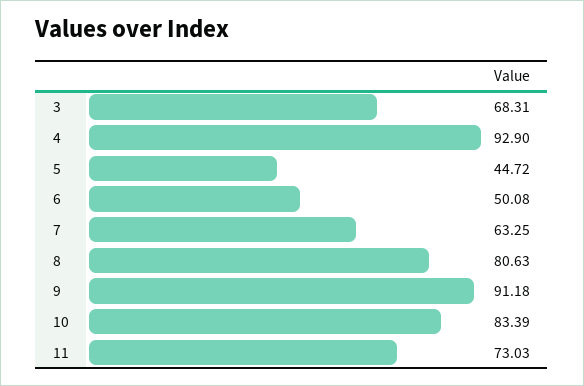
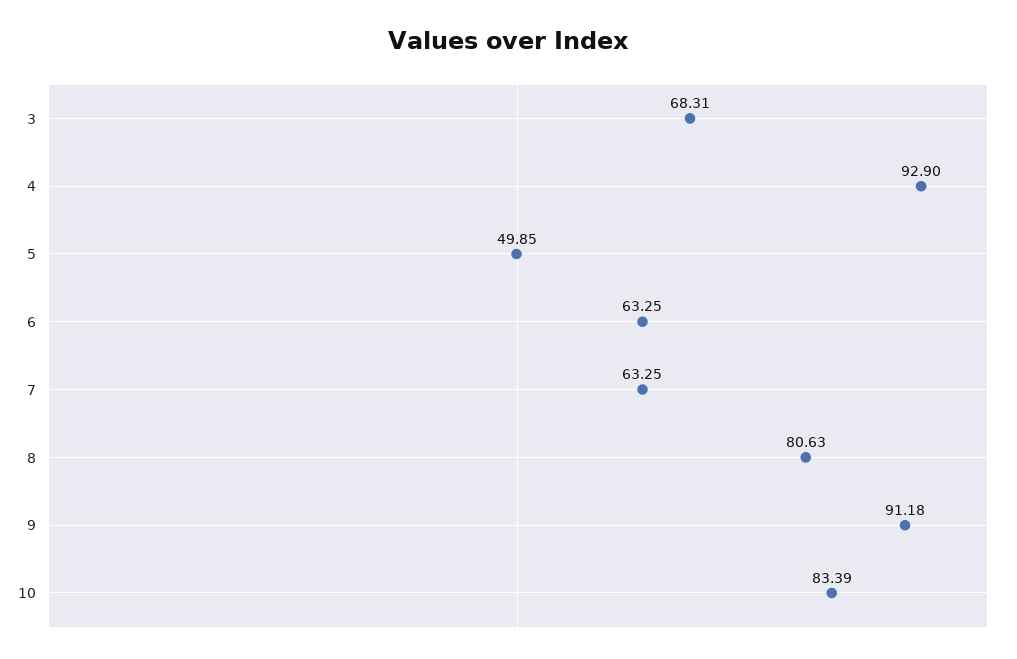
  {
    "3": 68.31,
    "4": 92.9,
-   "5": 44.72,
+   "5": 49.85,
-   "6": 50.08,
+   "6": 63.25,
    "7": 63.25,
    "8": 80.63,
    "9": 91.18,
-   "10": 83.39,
+   "10": 83.39
-   "11": 73.03
  }

